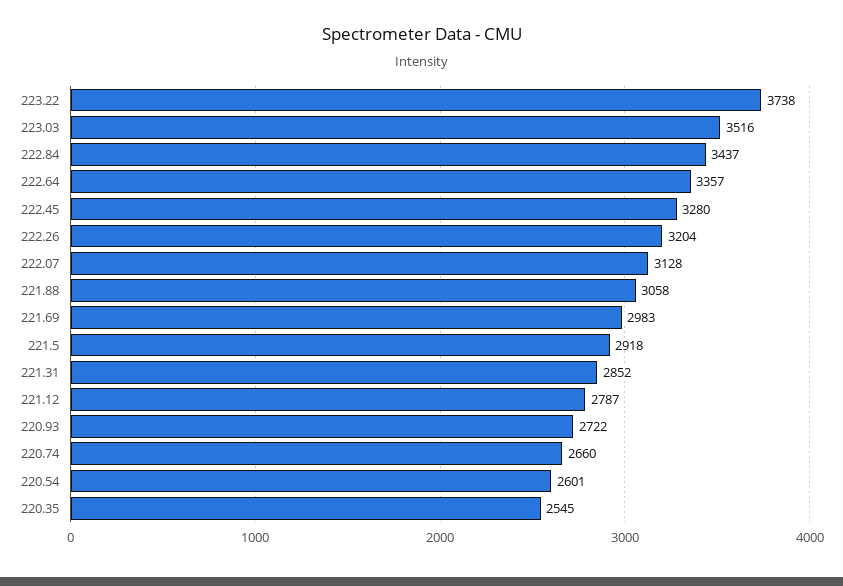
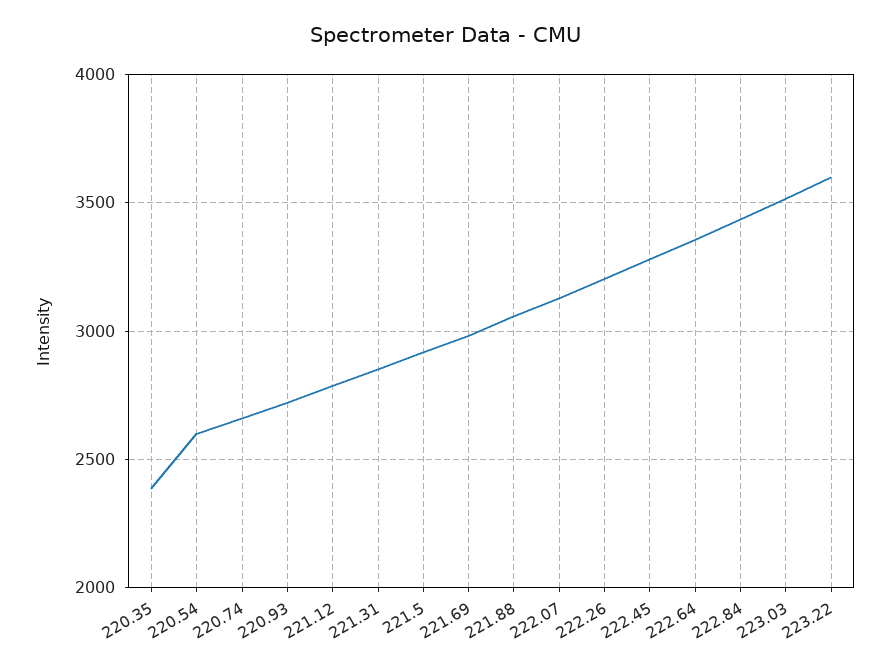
  {
-   "223.22": 3738,
+   "223.22": 3600,
    "223.03": 3516,
    "222.84": 3437,
    "222.64": 3357,
    "222.45": 3280,
    "222.26": 3204,
    "222.07": 3128,
    "221.88": 3058,
    "221.69": 2983,
    "221.5": 2918,
    "221.31": 2852,
    "221.12": 2787,
    "220.93": 2722,
    "220.74": 2660,
    "220.54": 2601,
-   "220.35": 2545
+   "220.35": 2400
  }

